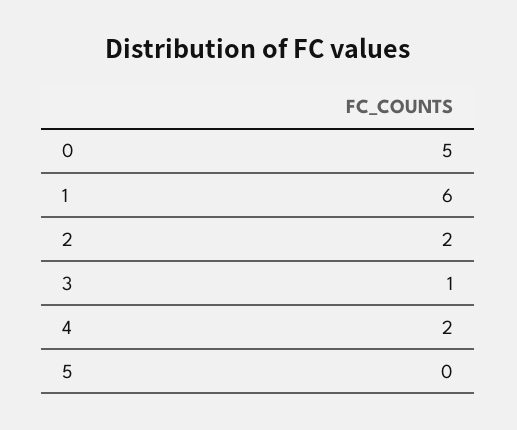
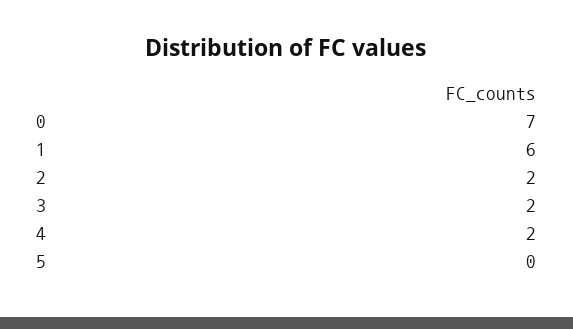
  {
-   "0": 5,
+   "0": 7,
    "1": 6,
    "2": 2,
-   "3": 1,
+   "3": 2,
    "4": 2,
    "5": 0
  }

